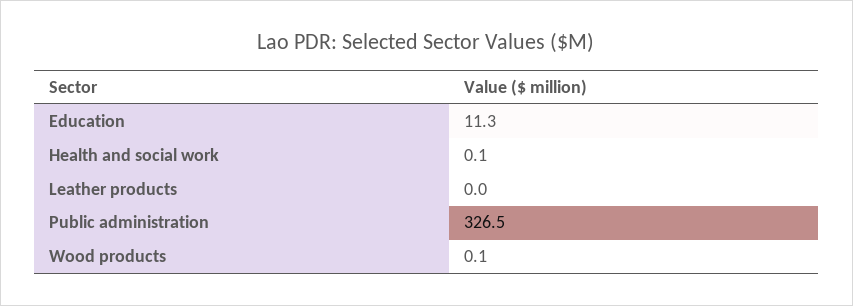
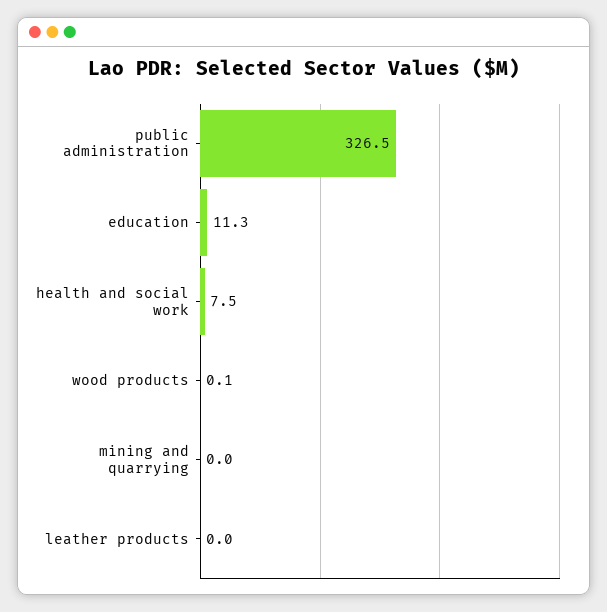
  {
    "Education": 11.3,
-   "Health and social work": 0.1,
+   "Health and social work": 7.5,
    "Leather products": 0,
    "Public administration": 326.5,
-   "Wood products": 0.1
+   "Wood products": 0.1,
+   "mining and quarrying": 0
  }

